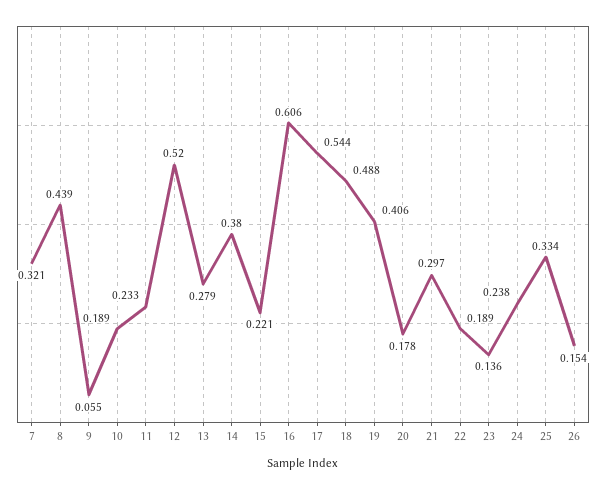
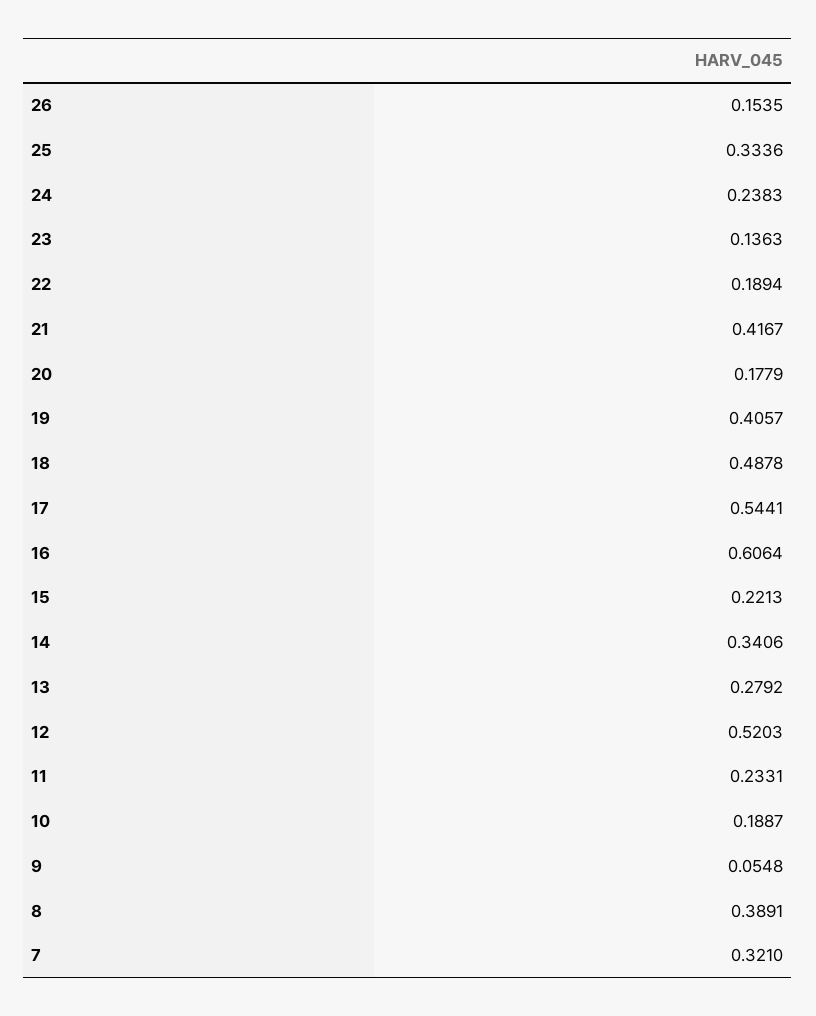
  {
    "7": 0.321,
-   "8": 0.439,
+   "8": 0.3891,
    "9": 0.0548,
    "10": 0.1887,
    "11": 0.2331,
    "12": 0.5203,
    "13": 0.2792,
-   "14": 0.38,
+   "14": 0.3406,
    "15": 0.2213,
    "16": 0.6064,
    "17": 0.5441,
    "18": 0.4878,
    "19": 0.4057,
    "20": 0.1779,
-   "21": 0.297,
+   "21": 0.4167,
    "22": 0.1894,
    "23": 0.1363,
    "24": 0.2383,
    "25": 0.3336,
    "26": 0.1535
  }

